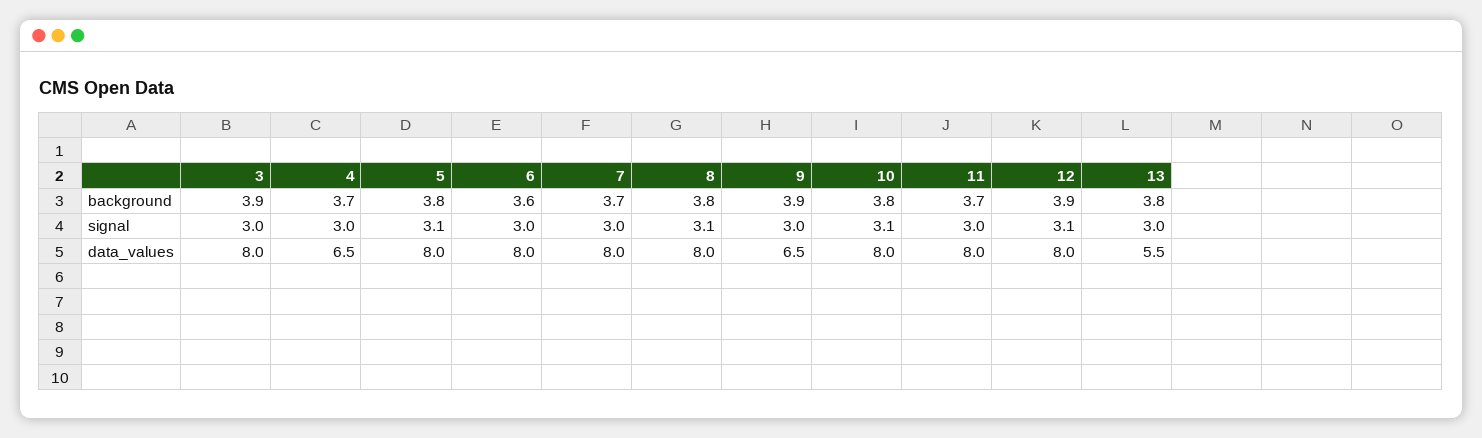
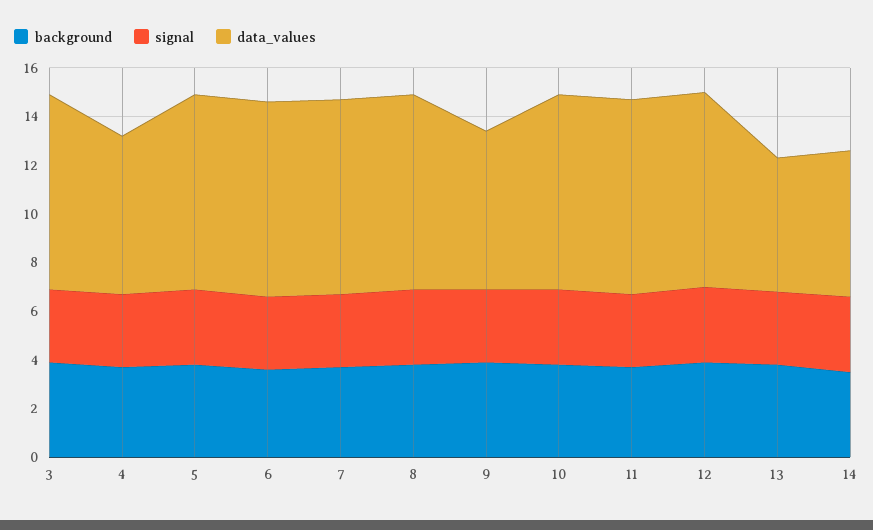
  {
    "background": {
      "3": 3.9,
      "4": 3.7,
      "5": 3.8,
      "6": 3.6,
      "7": 3.7,
      "8": 3.8,
      "9": 3.9,
      "10": 3.8,
      "11": 3.7,
      "12": 3.9,
-     "13": 3.8
+     "13": 3.8,
+     "14": 3.5
    },
    "signal": {
      "3": 3,
      "4": 3,
      "5": 3.1,
      "6": 3,
      "7": 3,
      "8": 3.1,
      "9": 3,
      "10": 3.1,
      "11": 3,
      "12": 3.1,
-     "13": 3
+     "13": 3,
+     "14": 3
    },
    "data_values": {
      "3": 8,
      "4": 6.5,
      "5": 8,
      "6": 8,
      "7": 8,
      "8": 8,
      "9": 6.5,
      "10": 8,
      "11": 8,
      "12": 8,
-     "13": 5.5
+     "13": 5.5,
+     "14": 6
    }
  }

